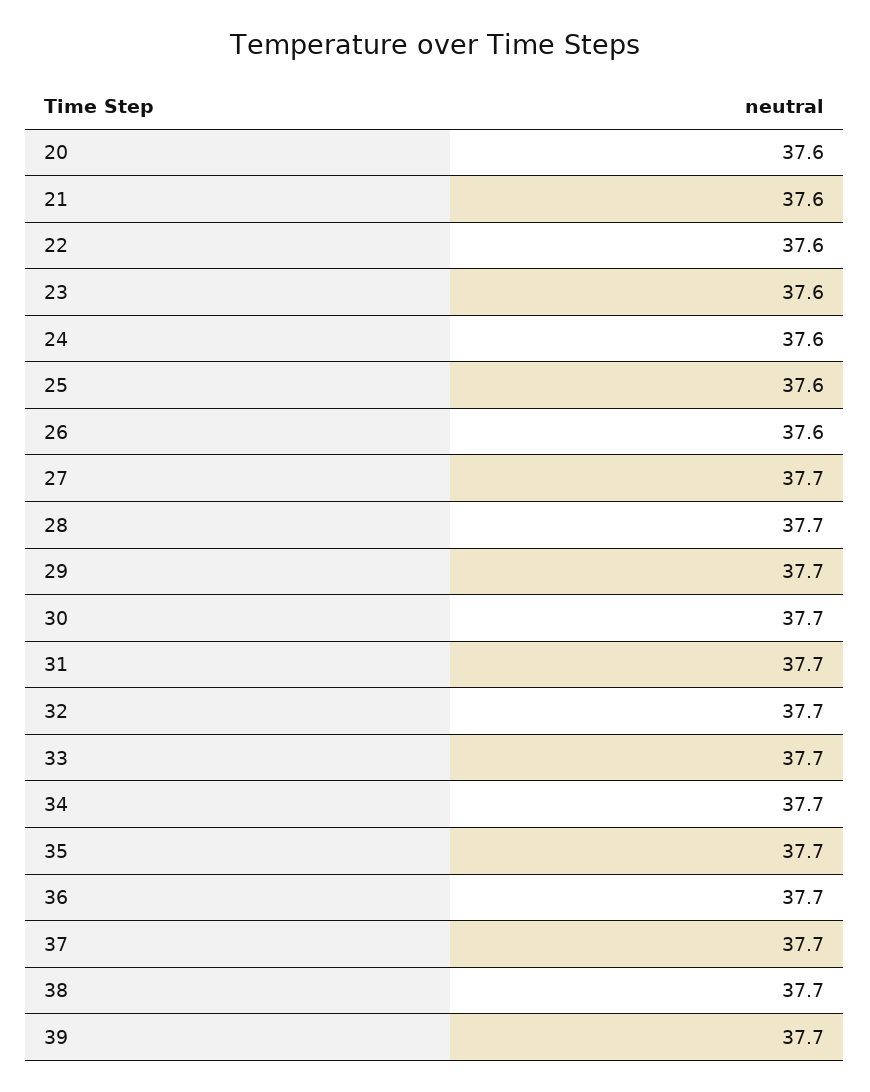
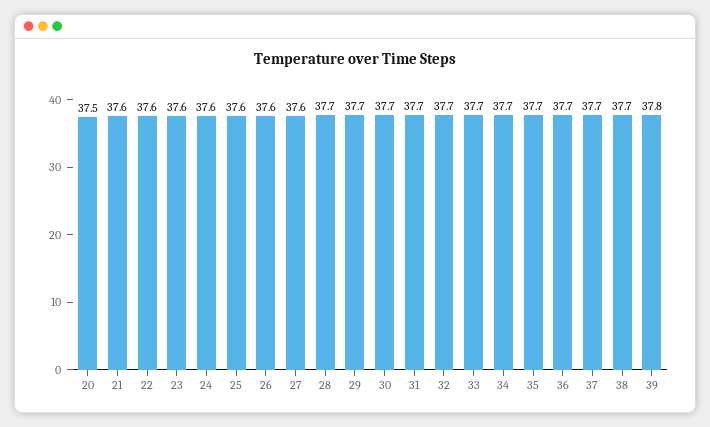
  {
-   "20": 37.6,
+   "20": 37.5,
    "21": 37.6,
    "22": 37.6,
    "23": 37.6,
    "24": 37.6,
    "25": 37.6,
    "26": 37.6,
-   "27": 37.7,
+   "27": 37.6,
    "28": 37.7,
    "29": 37.7,
    "30": 37.7,
    "31": 37.7,
    "32": 37.7,
    "33": 37.7,
    "34": 37.7,
    "35": 37.7,
    "36": 37.7,
    "37": 37.7,
    "38": 37.7,
-   "39": 37.7
+   "39": 37.8
  }

